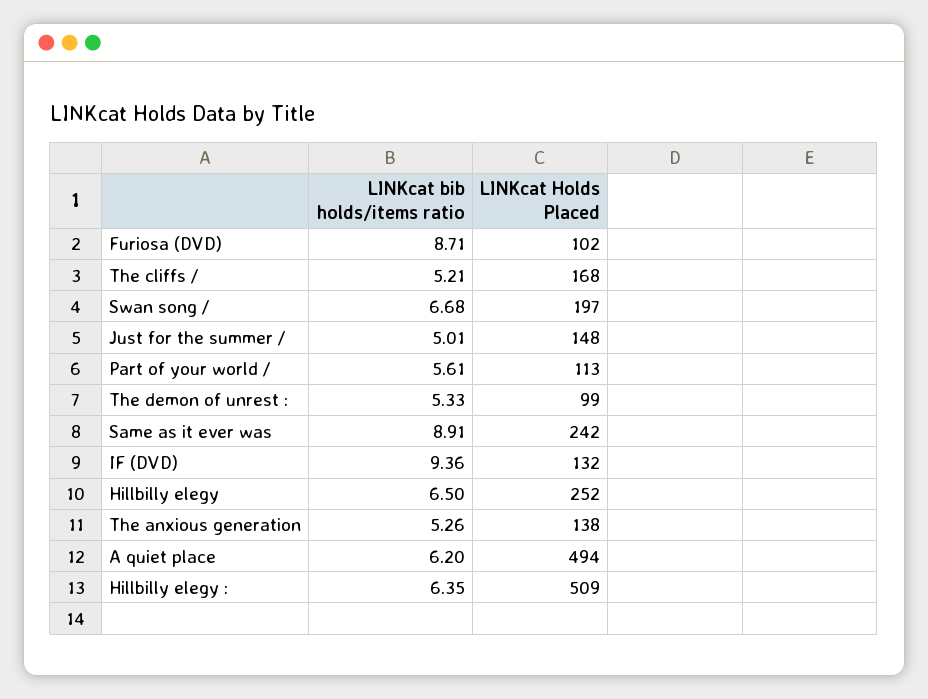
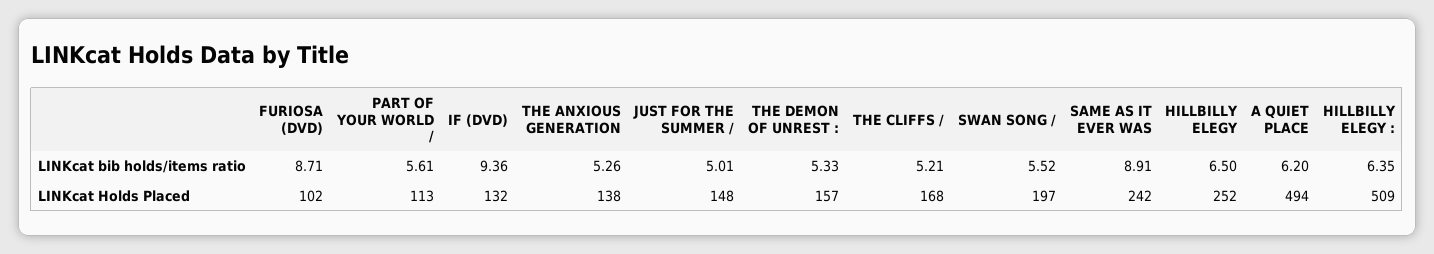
  {
    "LINKcat bib holds/items ratio": {
      "Furiosa (DVD)": 8.71,
      "The cliffs /": 5.21,
-     "Swan song /": 6.68,
+     "Swan song /": 5.52,
      "Just for the summer /": 5.01,
      "Part of your world /": 5.61,
      "The demon of unrest :": 5.33,
      "Same as it ever was": 8.91,
      "IF (DVD)": 9.36,
      "Hillbilly elegy": 6.5,
      "The anxious generation": 5.26,
      "A quiet place": 6.2,
      "Hillbilly elegy :": 6.35
    },
    "LINKcat Holds Placed": {
      "Furiosa (DVD)": 102,
      "The cliffs /": 168,
      "Swan song /": 197,
      "Just for the summer /": 148,
      "Part of your world /": 113,
-     "The demon of unrest :": 99,
+     "The demon of unrest :": 157,
      "Same as it ever was": 242,
      "IF (DVD)": 132,
      "Hillbilly elegy": 252,
      "The anxious generation": 138,
      "A quiet place": 494,
      "Hillbilly elegy :": 509
    }
  }

